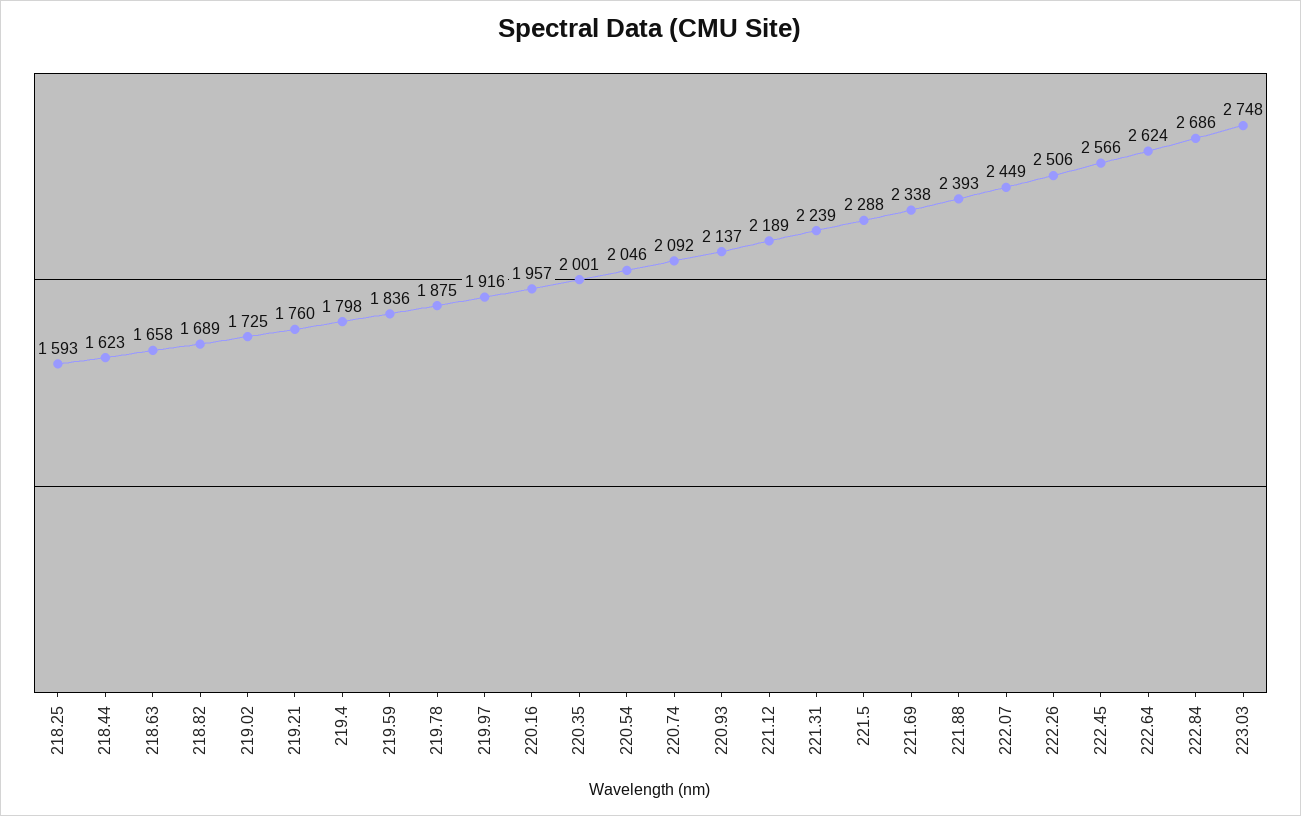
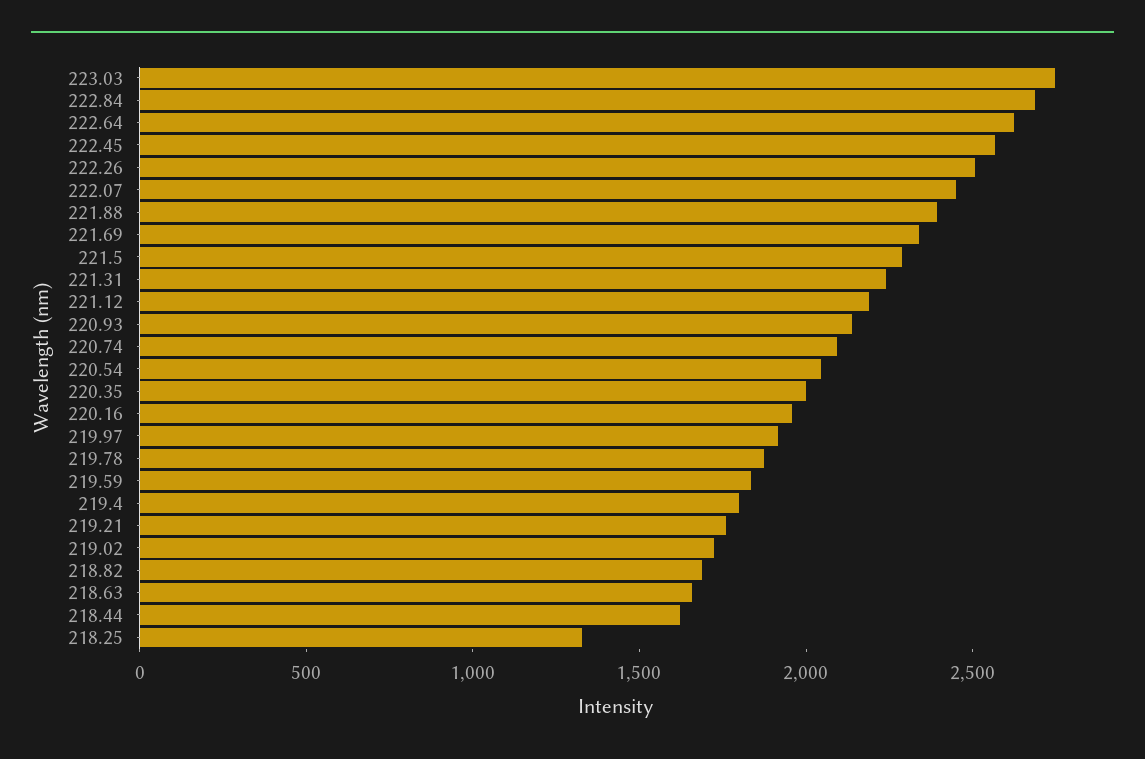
  {
-   "218.25": 1593,
+   "218.25": 1300,
    "218.44": 1623,
    "218.63": 1658,
    "218.82": 1689,
    "219.02": 1725,
    "219.21": 1760,
    "219.4": 1798,
    "219.59": 1836,
    "219.78": 1875,
    "219.97": 1916,
    "220.16": 1957,
    "220.35": 2001,
    "220.54": 2046,
    "220.74": 2092,
    "220.93": 2137,
    "221.12": 2189,
    "221.31": 2239,
    "221.5": 2288,
    "221.69": 2338,
    "221.88": 2393,
    "222.07": 2449,
    "222.26": 2506,
    "222.45": 2566,
    "222.64": 2624,
    "222.84": 2686,
    "223.03": 2748
  }

